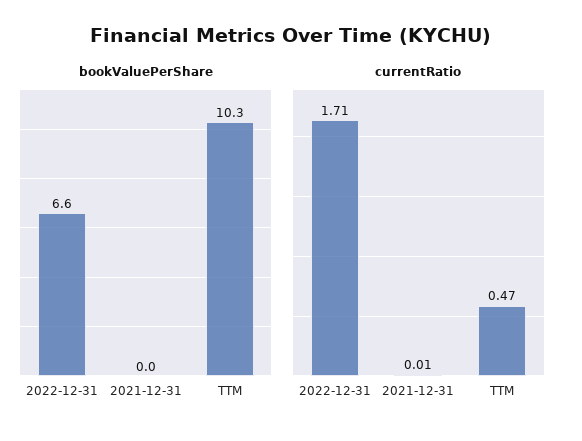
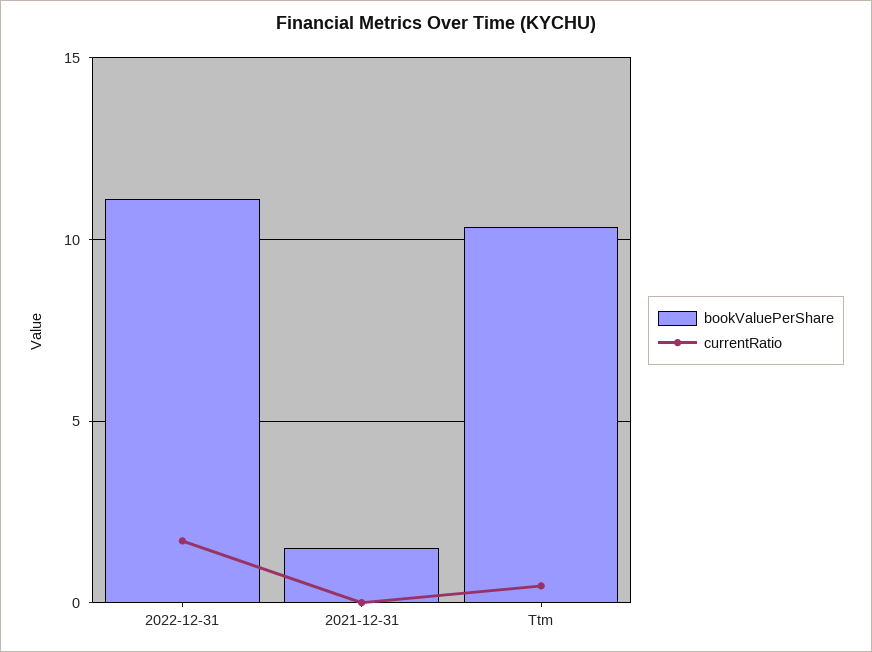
  {
    "bookValuePerShare": {
-     "2022-12-31": 6.6,
+     "2022-12-31": 11,
-     "2021-12-31": 0,
+     "2021-12-31": 1.5,
      "TTM": 10.3
    },
    "currentRatio": {
      "2022-12-31": 1.71,
      "2021-12-31": 0.01,
      "TTM": 0.47
    }
  }

